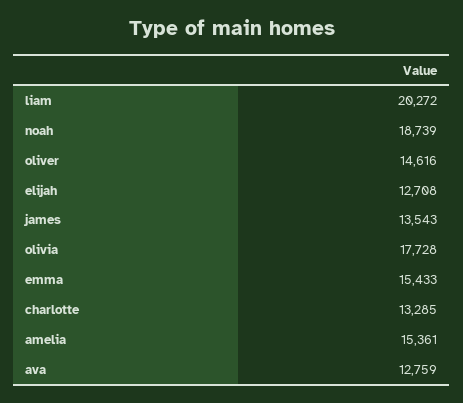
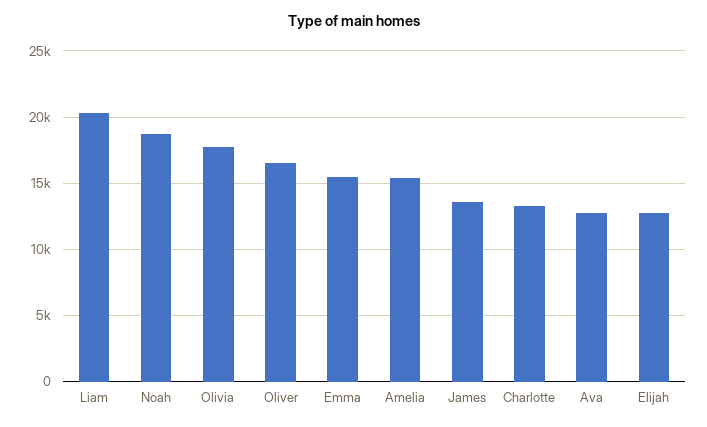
  {
    "liam": 20272,
    "noah": 18739,
-   "oliver": 14616,
+   "oliver": 16500,
    "elijah": 12708,
    "james": 13543,
    "olivia": 17728,
    "emma": 15433,
    "charlotte": 13285,
    "amelia": 15361,
    "ava": 12759
  }

